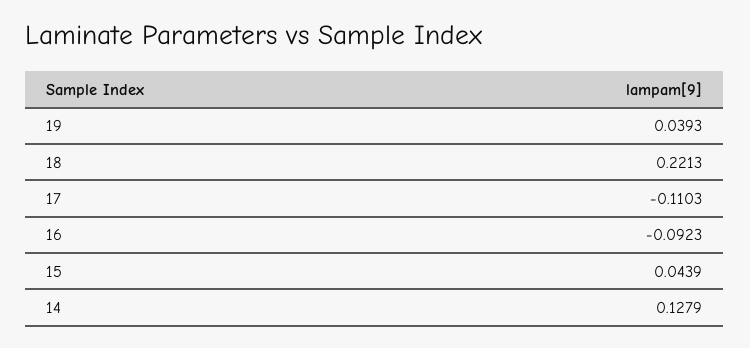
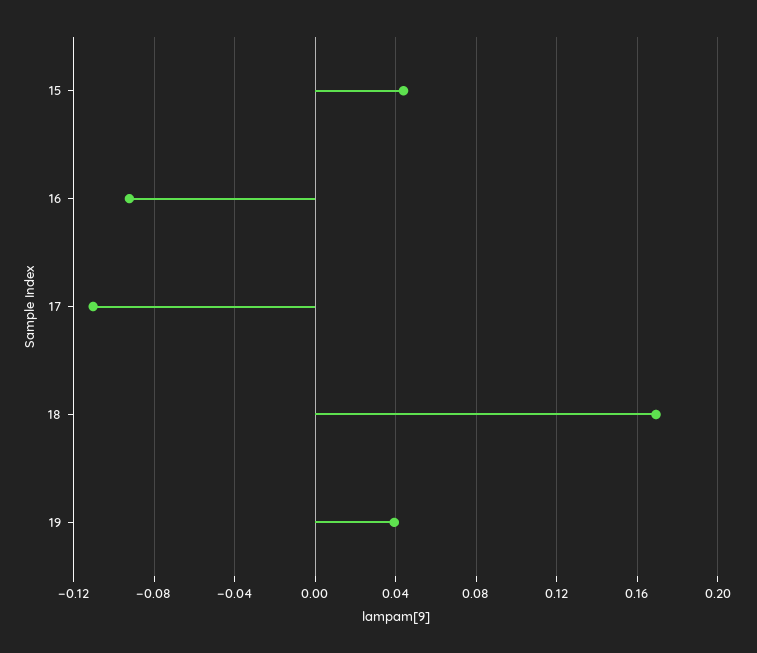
  {
    "19": 0.0393,
-   "18": 0.2213,
+   "18": 0.17,
    "17": -0.1103,
    "16": -0.0923,
-   "15": 0.0439,
+   "15": 0.0439
-   "14": 0.1279
  }

